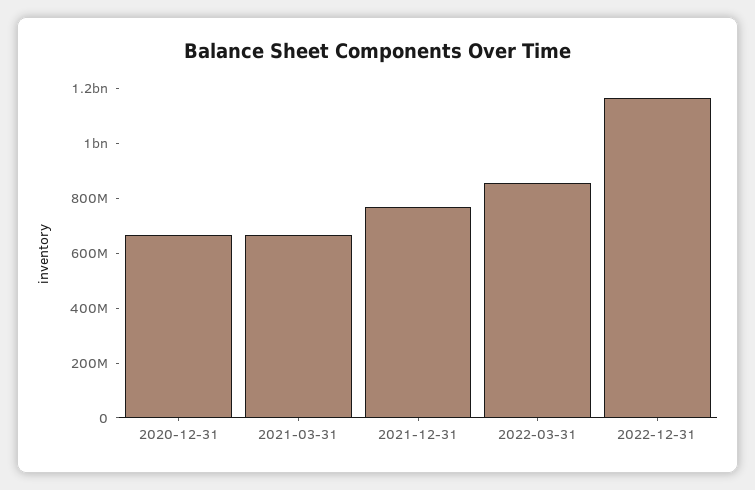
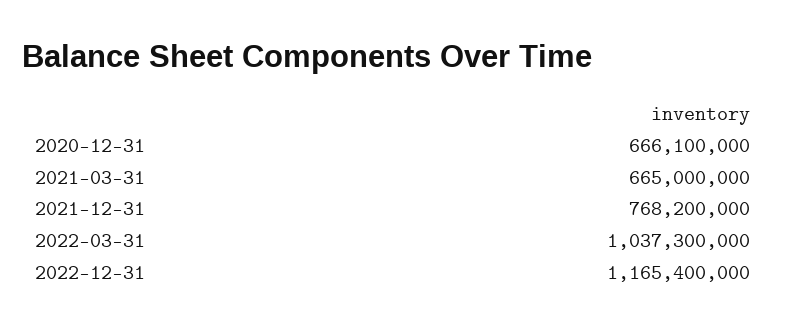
  {
    "2020-12-31": 666100000,
    "2021-03-31": 665000000,
    "2021-12-31": 768200000,
-   "2022-03-31": 850000000,
+   "2022-03-31": 1037300000,
    "2022-12-31": 1165400000
  }

